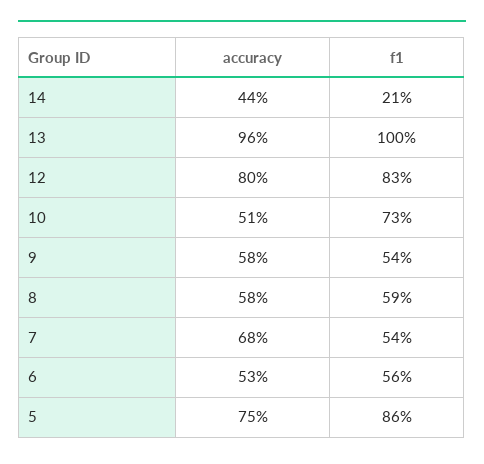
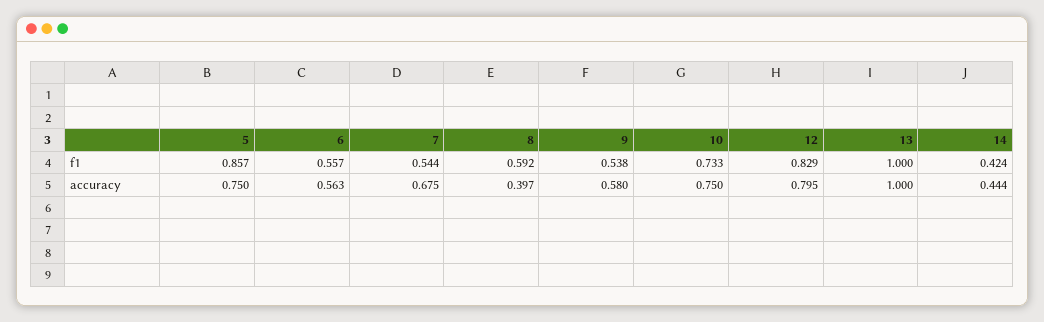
  {
    "accuracy": {
      "14": 0.444,
-     "13": 0.96,
+     "13": 1,
      "12": 0.795,
-     "10": 0.51,
+     "10": 0.75,
      "9": 0.58,
-     "8": 0.58,
+     "8": 0.397,
      "7": 0.675,
-     "6": 0.53,
+     "6": 0.563,
      "5": 0.75
    },
    "f1": {
-     "14": 0.21,
+     "14": 0.424,
      "13": 1,
      "12": 0.829,
      "10": 0.733,
      "9": 0.538,
      "8": 0.592,
      "7": 0.544,
      "6": 0.557,
      "5": 0.857
    }
  }

